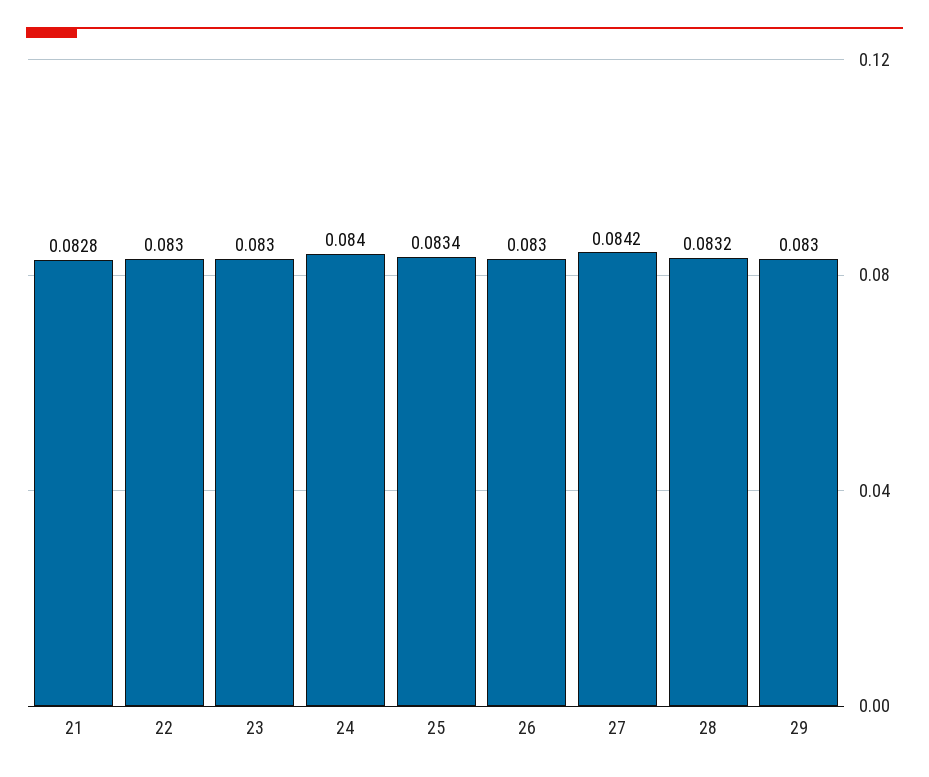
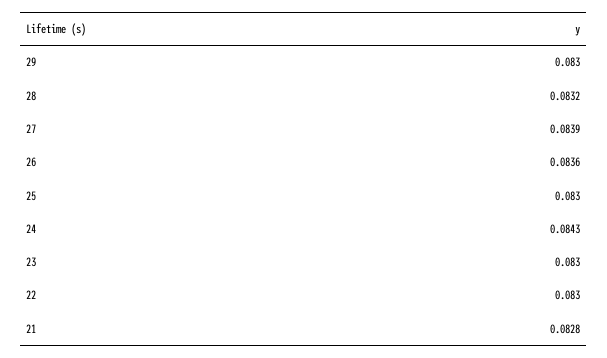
  {
    "21": 0.0828,
    "22": 0.083,
    "23": 0.083,
-   "24": 0.084,
+   "24": 0.0843,
-   "25": 0.0834,
+   "25": 0.083,
-   "26": 0.083,
+   "26": 0.0836,
-   "27": 0.0842,
+   "27": 0.0839,
    "28": 0.0832,
    "29": 0.083
  }

